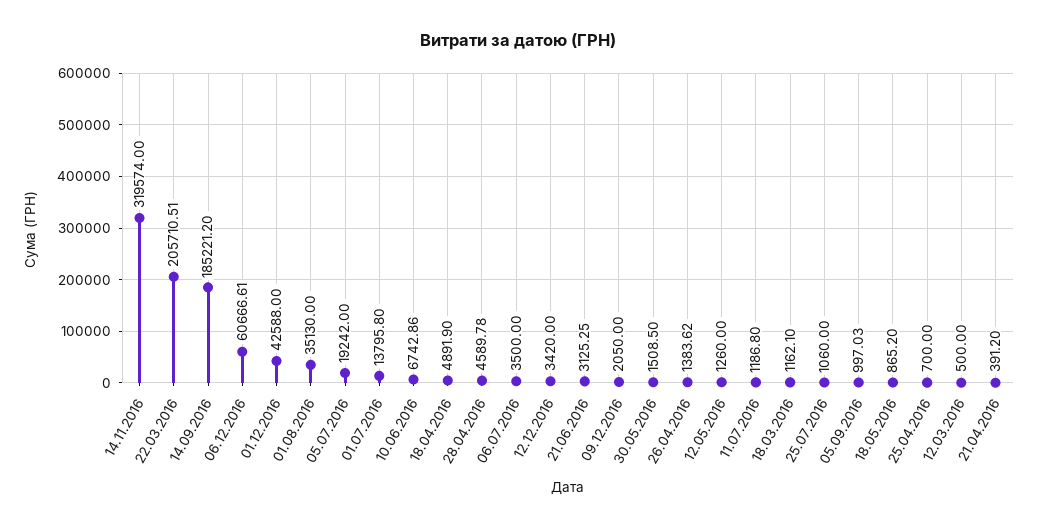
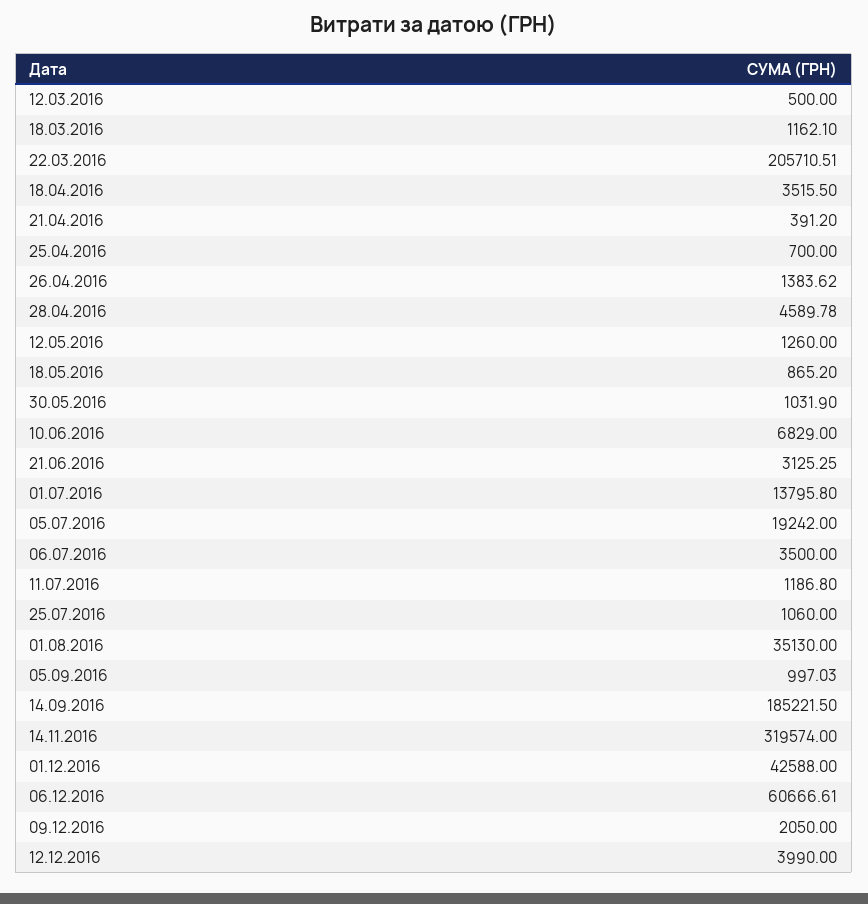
  {
    "14.11.2016": 319574,
    "22.03.2016": 205710.51,
-   "14.09.2016": 185221.2,
+   "14.09.2016": 185221.5,
    "06.12.2016": 60666.61,
    "01.12.2016": 42588,
    "01.08.2016": 35130,
    "05.07.2016": 19242,
    "01.07.2016": 13795.8,
-   "10.06.2016": 6742.86,
+   "10.06.2016": 6829,
-   "18.04.2016": 4891.9,
+   "18.04.2016": 3515.5,
    "28.04.2016": 4589.78,
    "06.07.2016": 3500,
-   "12.12.2016": 3420,
+   "12.12.2016": 3990,
    "21.06.2016": 3125.25,
    "09.12.2016": 2050,
-   "30.05.2016": 1508.5,
+   "30.05.2016": 1031.9,
    "26.04.2016": 1383.62,
    "12.05.2016": 1260,
    "11.07.2016": 1186.8,
    "18.03.2016": 1162.1,
    "25.07.2016": 1060,
    "05.09.2016": 997.03,
    "18.05.2016": 865.2,
    "25.04.2016": 700,
    "12.03.2016": 500,
    "21.04.2016": 391.2
  }

